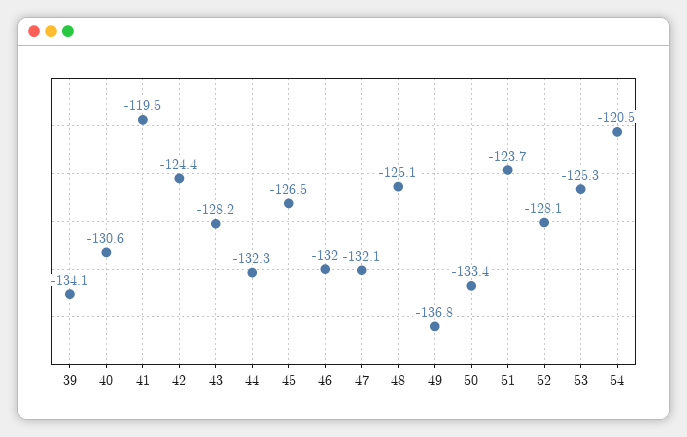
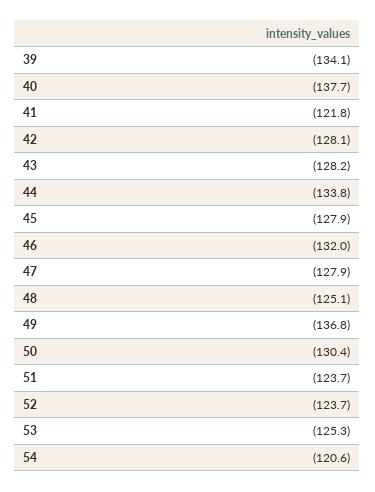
  {
    "39": -134.1,
-   "40": -130.6,
+   "40": -137.7,
-   "41": -119.5,
+   "41": -121.8,
-   "42": -124.4,
+   "42": -128.1,
    "43": -128.2,
-   "44": -132.3,
+   "44": -133.8,
-   "45": -126.5,
+   "45": -127.9,
    "46": -132,
-   "47": -132.1,
+   "47": -127.9,
    "48": -125.1,
    "49": -136.8,
-   "50": -133.4,
+   "50": -130.4,
    "51": -123.7,
-   "52": -128.1,
+   "52": -123.7,
    "53": -125.3,
-   "54": -120.5
+   "54": -120.6
  }

